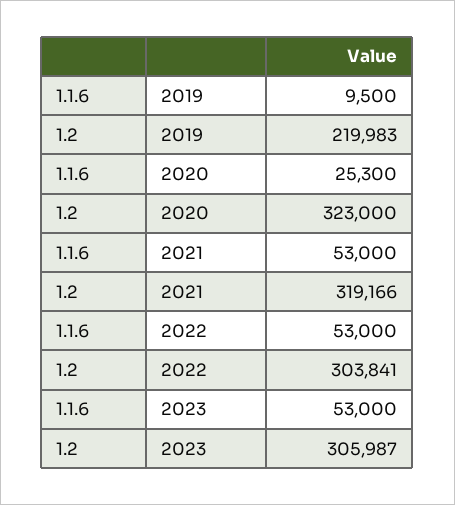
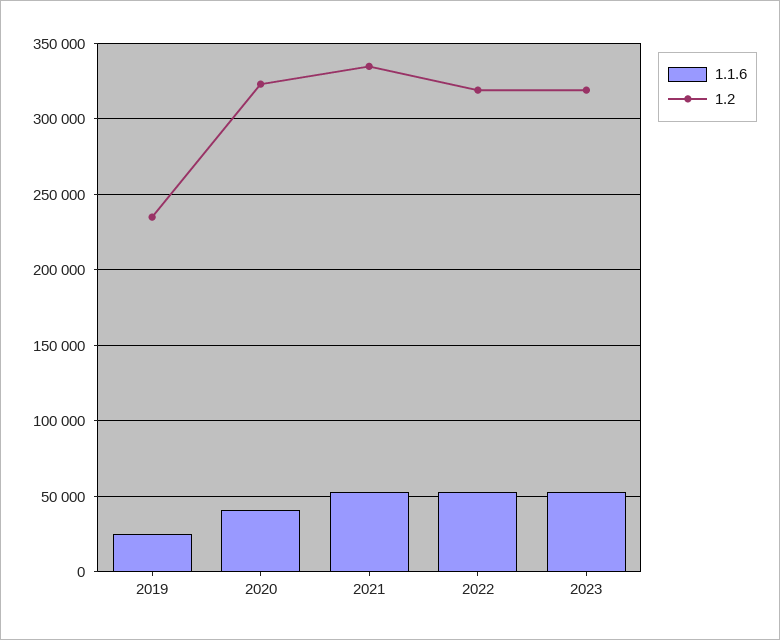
  {
    "1.1.6": {
-     "2019": 9500,
+     "2019": 25000,
-     "2020": 25300,
+     "2020": 40000,
      "2021": 53000,
      "2022": 53000,
      "2023": 53000
    },
    "1.2": {
-     "2019": 219983,
+     "2019": 235000,
      "2020": 323000,
-     "2021": 319166,
+     "2021": 335000,
-     "2022": 303841,
+     "2022": 320000,
-     "2023": 305987
+     "2023": 320000
    }
  }

